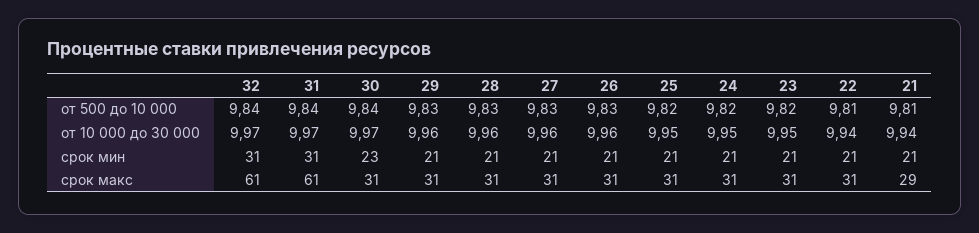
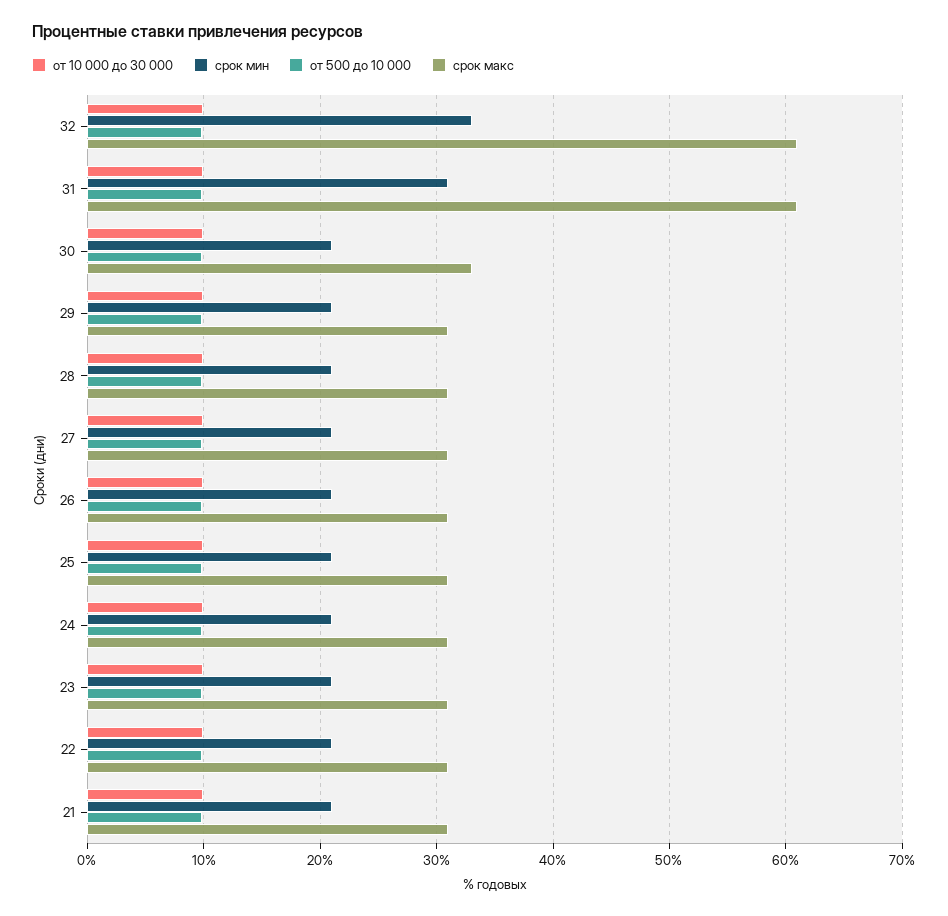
  {
    "от 500 до 10 000": {
      "32": 9.84,
      "31": 9.84,
      "30": 9.84,
      "29": 9.83,
      "28": 9.83,
      "27": 9.83,
      "26": 9.83,
      "25": 9.82,
      "24": 9.82,
      "23": 9.82,
      "22": 9.81,
      "21": 9.81
    },
    "от 10 000 до 30 000": {
      "32": 9.97,
      "31": 9.97,
      "30": 9.97,
      "29": 9.96,
      "28": 9.96,
      "27": 9.96,
      "26": 9.96,
      "25": 9.95,
      "24": 9.95,
      "23": 9.95,
      "22": 9.94,
      "21": 9.94
    },
    "срок мин": {
-     "32": 31,
+     "32": 33,
      "31": 31,
-     "30": 23,
+     "30": 21,
      "29": 21,
      "28": 21,
      "27": 21,
      "26": 21,
      "25": 21,
      "24": 21,
      "23": 21,
      "22": 21,
      "21": 21
    },
    "срок макс": {
      "32": 61,
      "31": 61,
-     "30": 31,
+     "30": 33,
      "29": 31,
      "28": 31,
      "27": 31,
      "26": 31,
      "25": 31,
      "24": 31,
      "23": 31,
      "22": 31,
-     "21": 29
+     "21": 31
    }
  }

